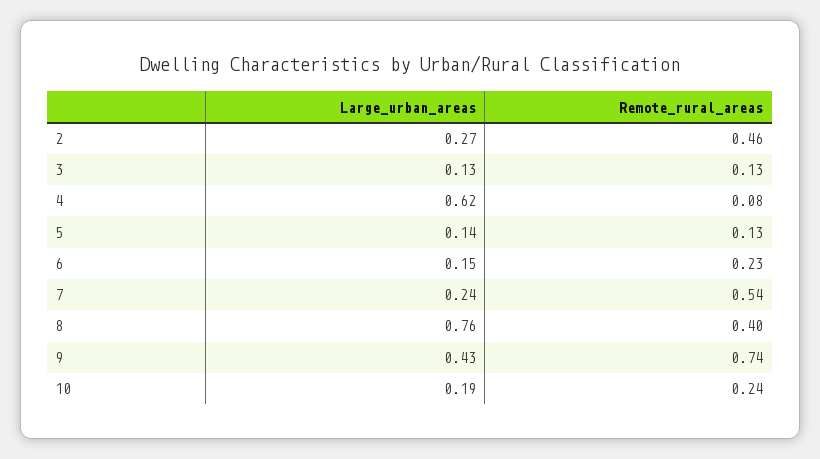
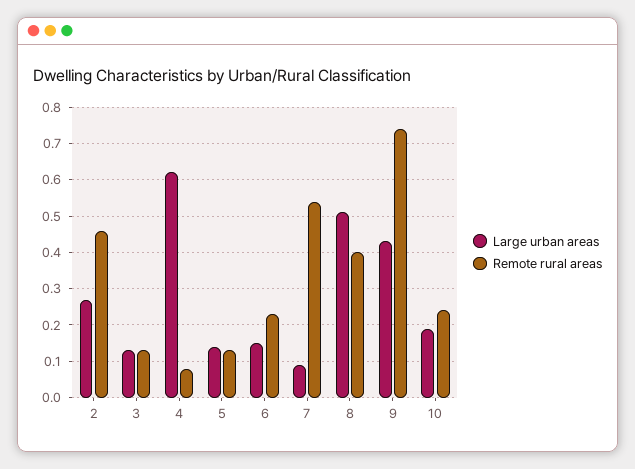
  {
    "Large_urban_areas": {
      "2": 0.27,
      "3": 0.13,
      "4": 0.62,
      "5": 0.14,
      "6": 0.15,
-     "7": 0.24,
+     "7": 0.1,
-     "8": 0.76,
+     "8": 0.5,
      "9": 0.43,
      "10": 0.19
    },
    "Remote_rural_areas": {
      "2": 0.46,
      "3": 0.13,
      "4": 0.08,
      "5": 0.13,
      "6": 0.23,
      "7": 0.54,
      "8": 0.4,
      "9": 0.74,
      "10": 0.24
    }
  }

